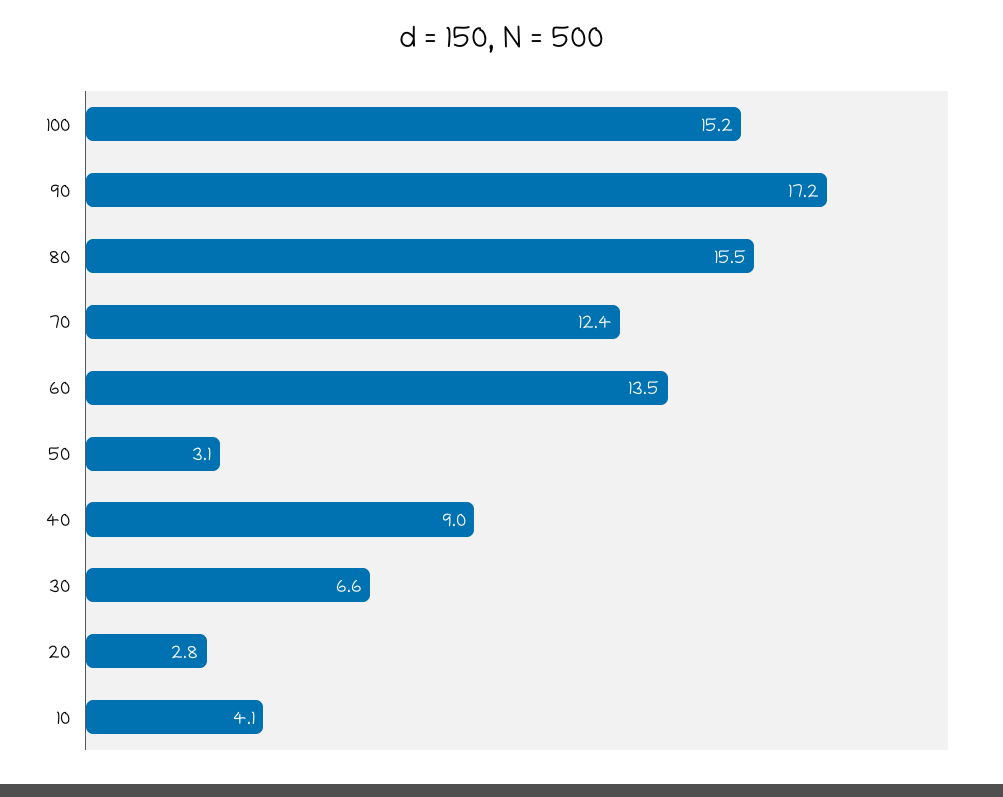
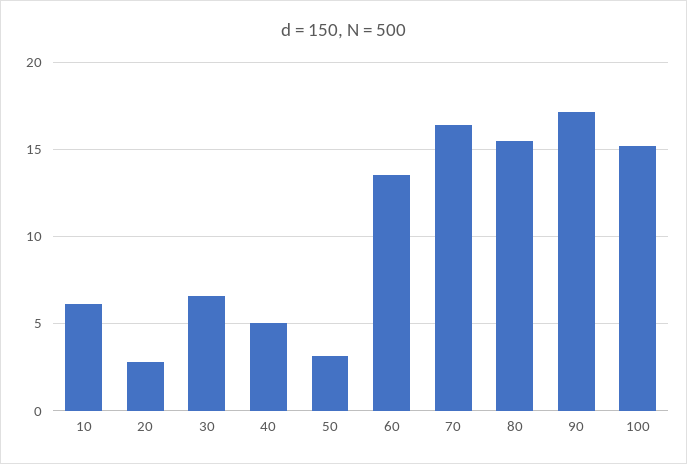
  {
    "100": 15.2,
    "90": 17.2,
    "80": 15.5,
-   "70": 12.4,
+   "70": 16.5,
    "60": 13.5,
    "50": 3.1,
-   "40": 9,
+   "40": 5,
    "30": 6.6,
    "20": 2.8,
-   "10": 4.1
+   "10": 6
  }

